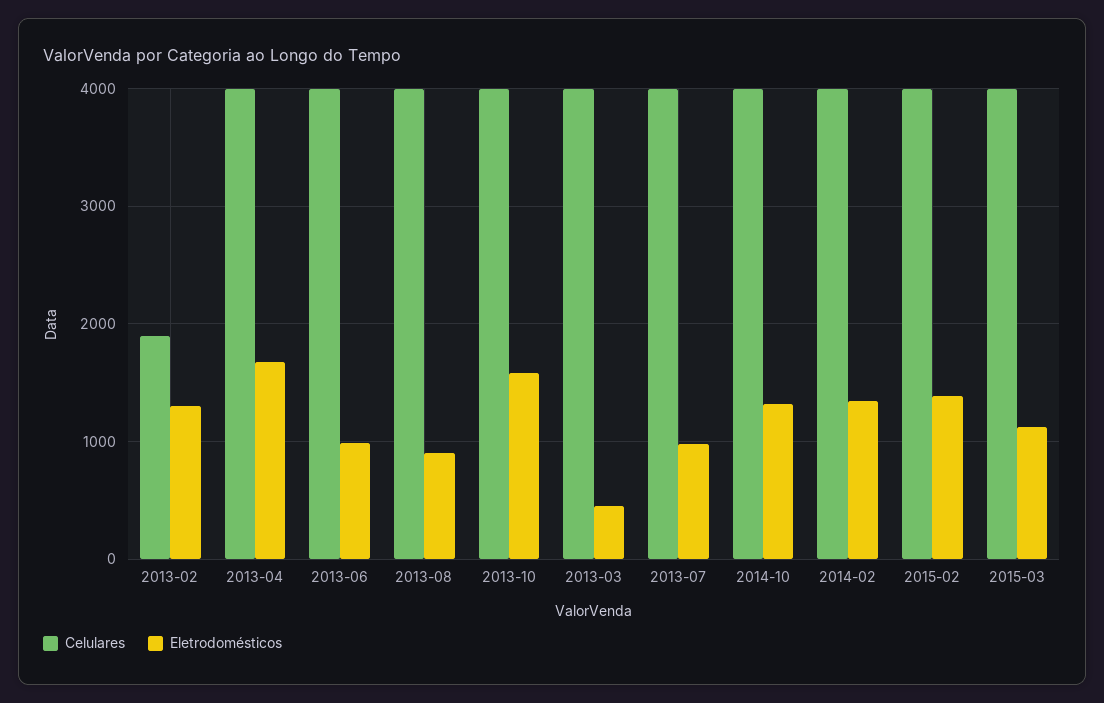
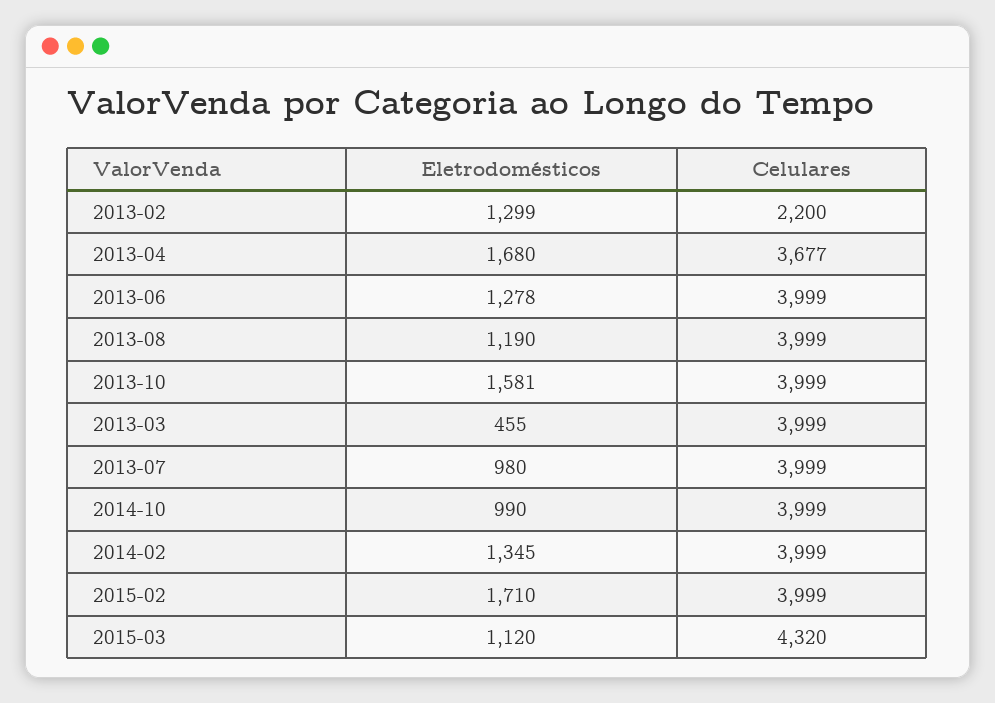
  {
    "Celulares": {
-     "2013-02": 1900,
+     "2013-02": 2200,
-     "2013-04": 4000,
+     "2013-04": 3677,
      "2013-06": 3999,
      "2013-08": 3999,
      "2013-10": 3999,
      "2013-03": 3999,
      "2013-07": 3999,
      "2014-10": 3999,
      "2014-02": 3999,
      "2015-02": 3999,
-     "2015-03": 4000
+     "2015-03": 4320
    },
    "Eletrodomésticos": {
      "2013-02": 1299,
      "2013-04": 1680,
-     "2013-06": 1000,
+     "2013-06": 1278,
-     "2013-08": 900,
+     "2013-08": 1190,
      "2013-10": 1581,
      "2013-03": 455,
      "2013-07": 980,
-     "2014-10": 1300,
+     "2014-10": 990,
      "2014-02": 1345,
-     "2015-02": 1400,
+     "2015-02": 1710,
      "2015-03": 1120
    }
  }

